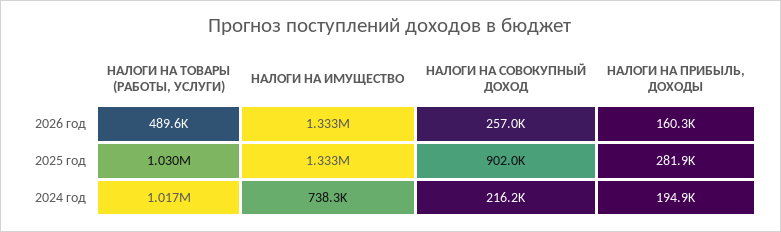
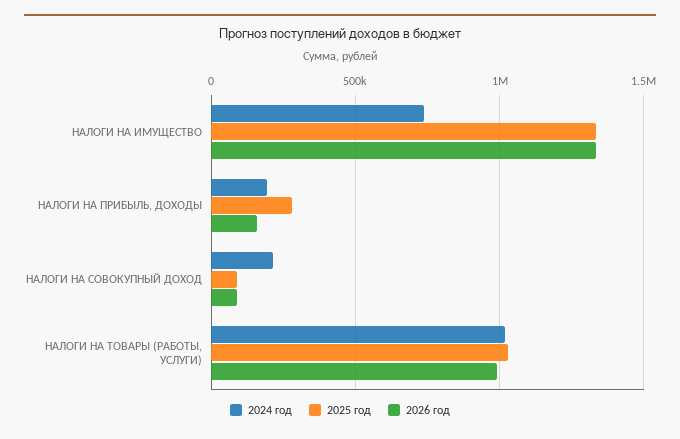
  {
    "2026 год": {
-     "НАЛОГИ НА ТОВАРЫ (РАБОТЫ, УСЛУГИ)": 489600,
+     "НАЛОГИ НА ТОВАРЫ (РАБОТЫ, УСЛУГИ)": 1000000,
      "НАЛОГИ НА ИМУЩЕСТВО": 1333000,
-     "НАЛОГИ НА СОВОКУПНЫЙ ДОХОД": 257000,
+     "НАЛОГИ НА СОВОКУПНЫЙ ДОХОД": 100000,
      "НАЛОГИ НА ПРИБЫЛЬ, ДОХОДЫ": 160300
    },
    "2025 год": {
      "НАЛОГИ НА ТОВАРЫ (РАБОТЫ, УСЛУГИ)": 1030000,
      "НАЛОГИ НА ИМУЩЕСТВО": 1333000,
-     "НАЛОГИ НА СОВОКУПНЫЙ ДОХОД": 902000,
+     "НАЛОГИ НА СОВОКУПНЫЙ ДОХОД": 100000,
      "НАЛОГИ НА ПРИБЫЛЬ, ДОХОДЫ": 281900
    },
    "2024 год": {
      "НАЛОГИ НА ТОВАРЫ (РАБОТЫ, УСЛУГИ)": 1017000,
      "НАЛОГИ НА ИМУЩЕСТВО": 738300,
      "НАЛОГИ НА СОВОКУПНЫЙ ДОХОД": 216200,
      "НАЛОГИ НА ПРИБЫЛЬ, ДОХОДЫ": 194900
    }
  }

